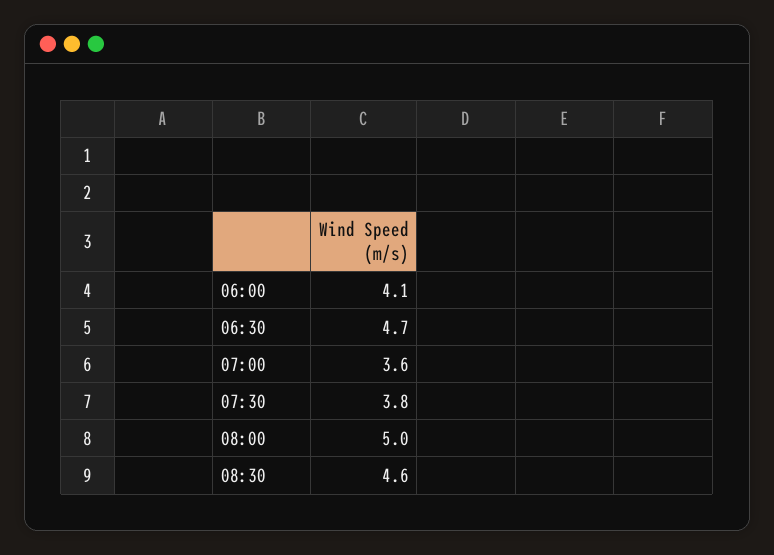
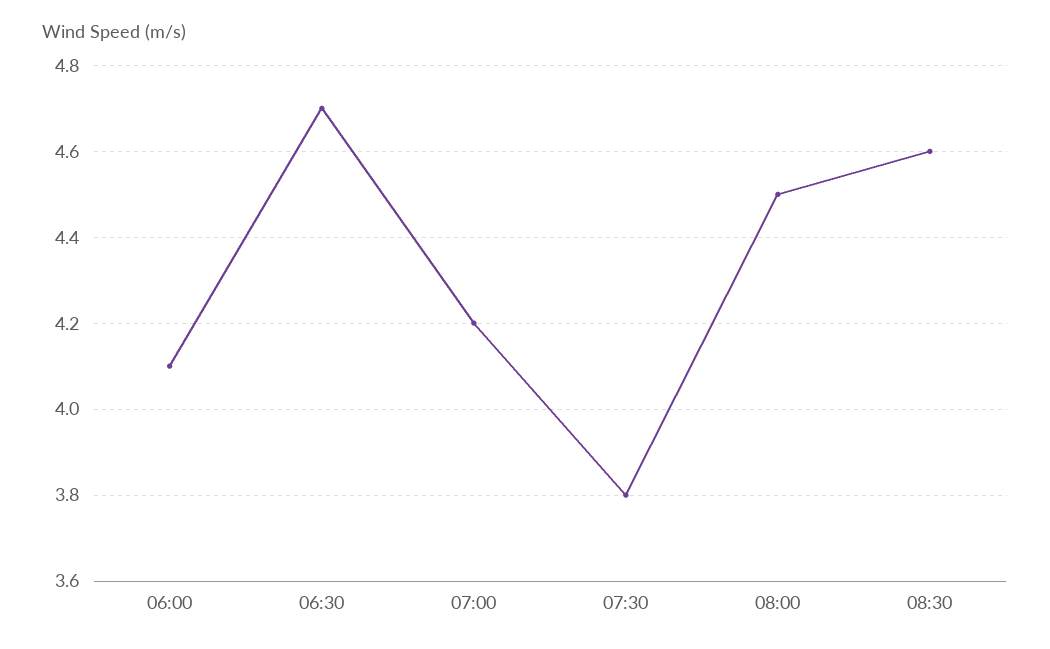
  {
    "06:00": 4.1,
    "06:30": 4.7,
-   "07:00": 3.6,
+   "07:00": 4.2,
    "07:30": 3.8,
-   "08:00": 5,
+   "08:00": 4.5,
    "08:30": 4.6
  }

